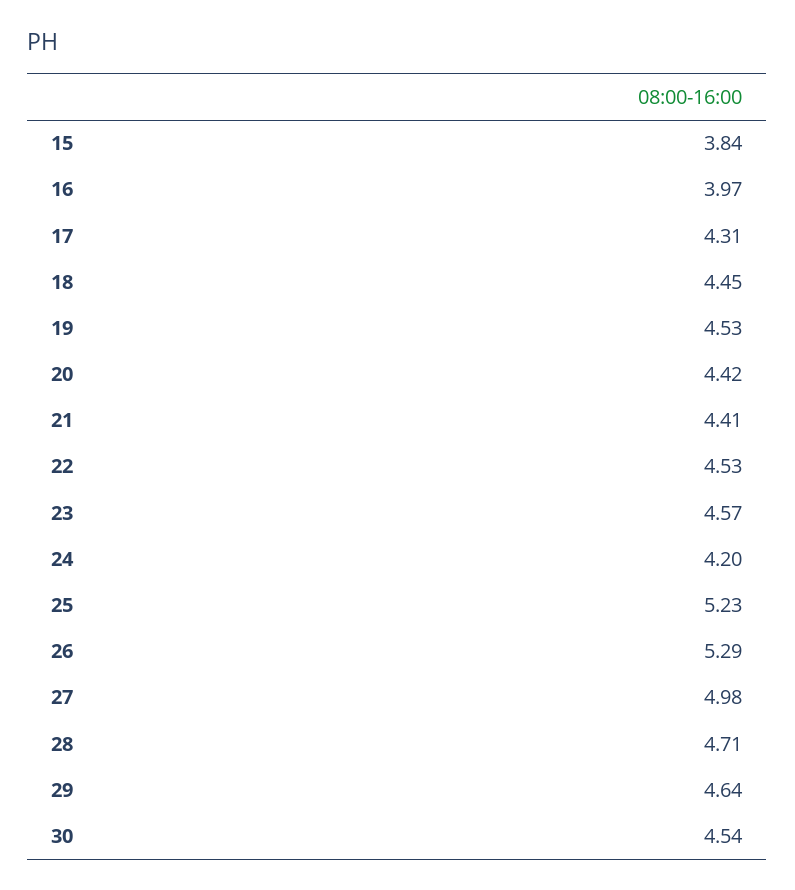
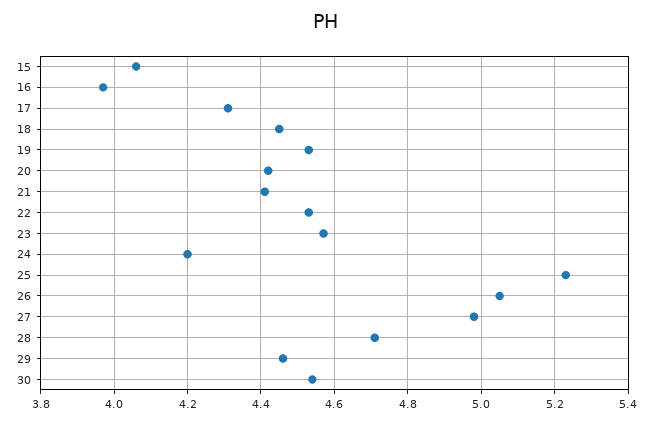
  {
-   "15": 3.84,
+   "15": 4.05,
    "16": 3.97,
    "17": 4.31,
    "18": 4.45,
    "19": 4.53,
    "20": 4.42,
    "21": 4.41,
    "22": 4.53,
    "23": 4.57,
    "24": 4.2,
    "25": 5.23,
-   "26": 5.29,
+   "26": 5.05,
    "27": 4.98,
    "28": 4.71,
-   "29": 4.64,
+   "29": 4.45,
    "30": 4.54
  }

